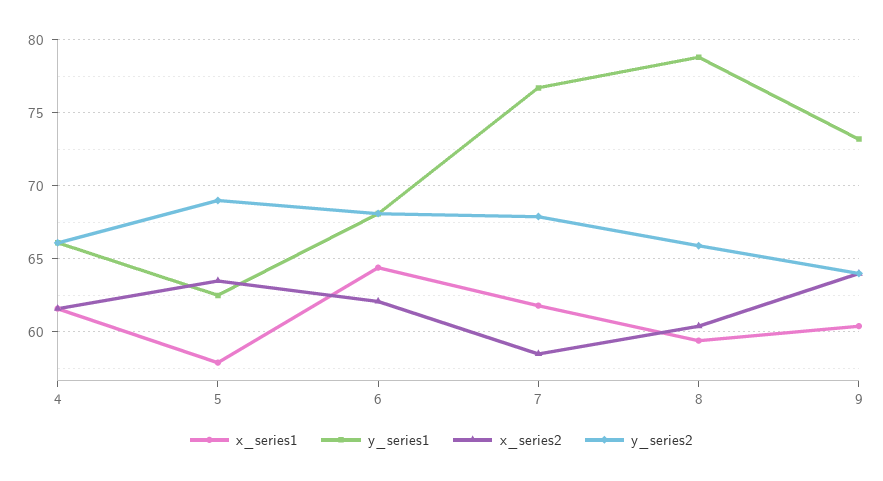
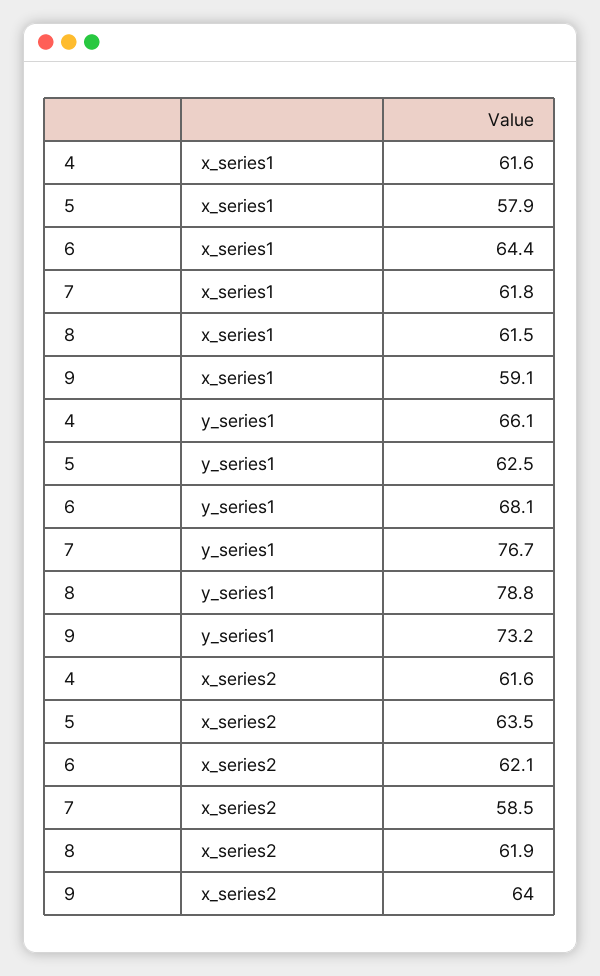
  {
    "x_series1": {
      "4": 61.6,
      "5": 57.9,
      "6": 64.4,
      "7": 61.8,
-     "8": 59.5,
+     "8": 61.5,
-     "9": 60.5
+     "9": 59.1
    },
    "y_series1": {
      "4": 66.1,
      "5": 62.5,
      "6": 68.1,
      "7": 76.7,
      "8": 78.8,
      "9": 73.2
    },
    "x_series2": {
      "4": 61.6,
      "5": 63.5,
      "6": 62.1,
      "7": 58.5,
-     "8": 60.5,
+     "8": 61.9,
      "9": 64
-   },
+   }
-   "y_series2": {
-     "4": 66,
-     "5": 69,
-     "6": 68,
-     "7": 68,
-     "8": 66,
-     "9": 64
-   }
  }

